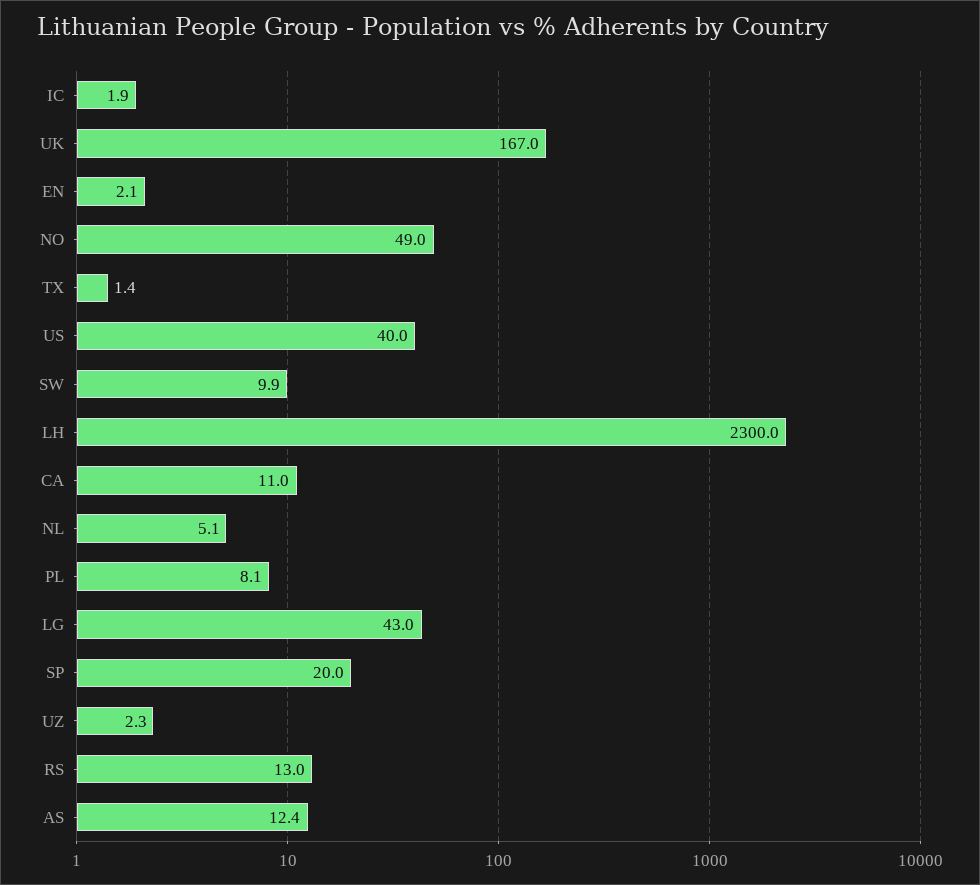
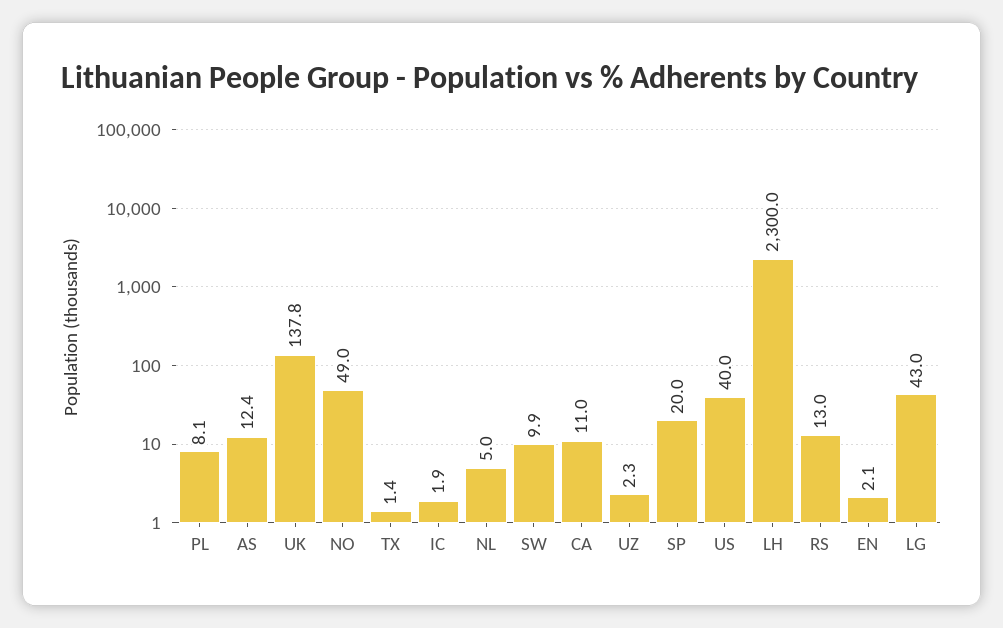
  {
    "IC": 1.9,
-   "UK": 167,
+   "UK": 137.8,
    "EN": 2.1,
    "NO": 49,
    "TX": 1.4,
    "US": 40,
    "SW": 9.9,
    "LH": 2300,
    "CA": 11,
-   "NL": 5.1,
+   "NL": 5,
    "PL": 8.1,
    "LG": 43,
    "SP": 20,
    "UZ": 2.3,
    "RS": 13,
    "AS": 12.4
  }

